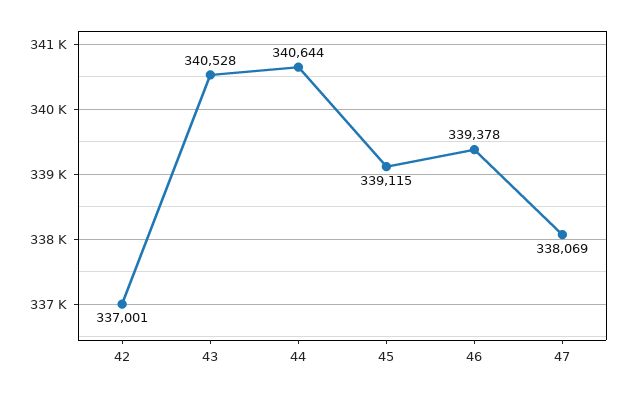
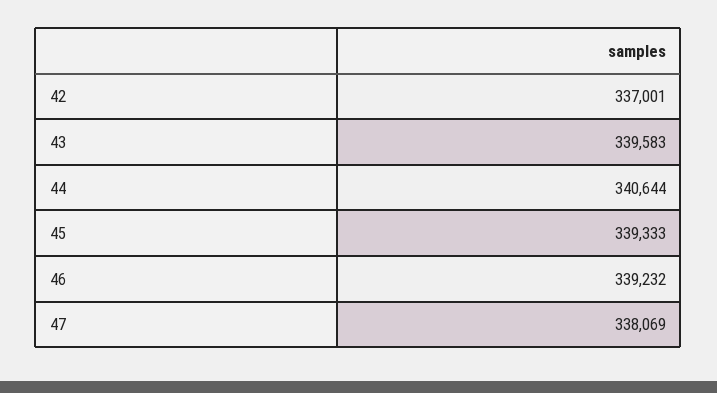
  {
    "42": 337001,
-   "43": 340528,
+   "43": 339583,
    "44": 340644,
-   "45": 339115,
+   "45": 339333,
-   "46": 339378,
+   "46": 339232,
    "47": 338069
  }

